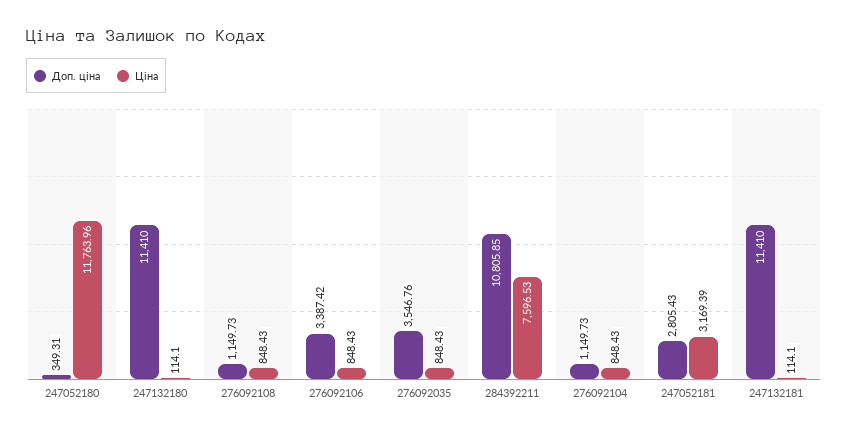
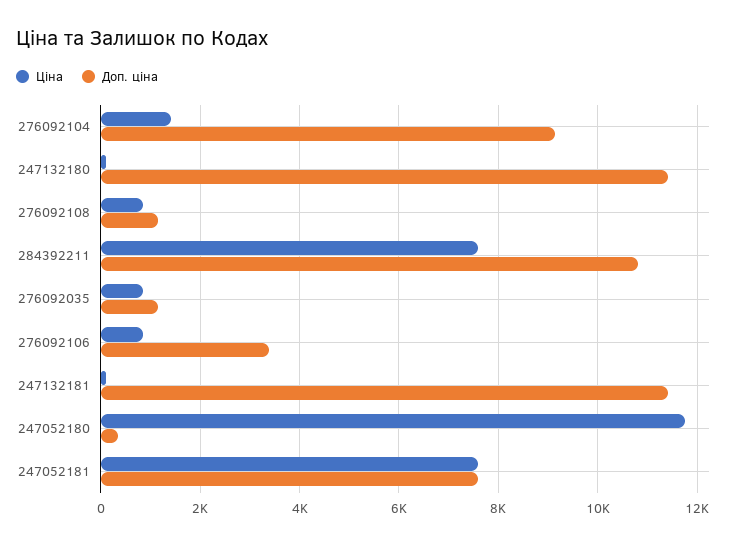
  {
    "Доп. ціна": {
      "247052180": 349.31,
      "247132180": 11410,
      "276092108": 1149.73,
      "276092106": 3387.42,
-     "276092035": 3546.76,
+     "276092035": 1200,
      "284392211": 10805.85,
-     "276092104": 1149.73,
+     "276092104": 9200,
-     "247052181": 2805.43,
+     "247052181": 7600,
      "247132181": 11410
    },
    "Ціна": {
      "247052180": 11763.96,
      "247132180": 114.1,
      "276092108": 848.43,
      "276092106": 848.43,
      "276092035": 848.43,
      "284392211": 7596.53,
-     "276092104": 848.43,
+     "276092104": 1400,
-     "247052181": 3169.39,
+     "247052181": 7600,
      "247132181": 114.1
    }
  }

